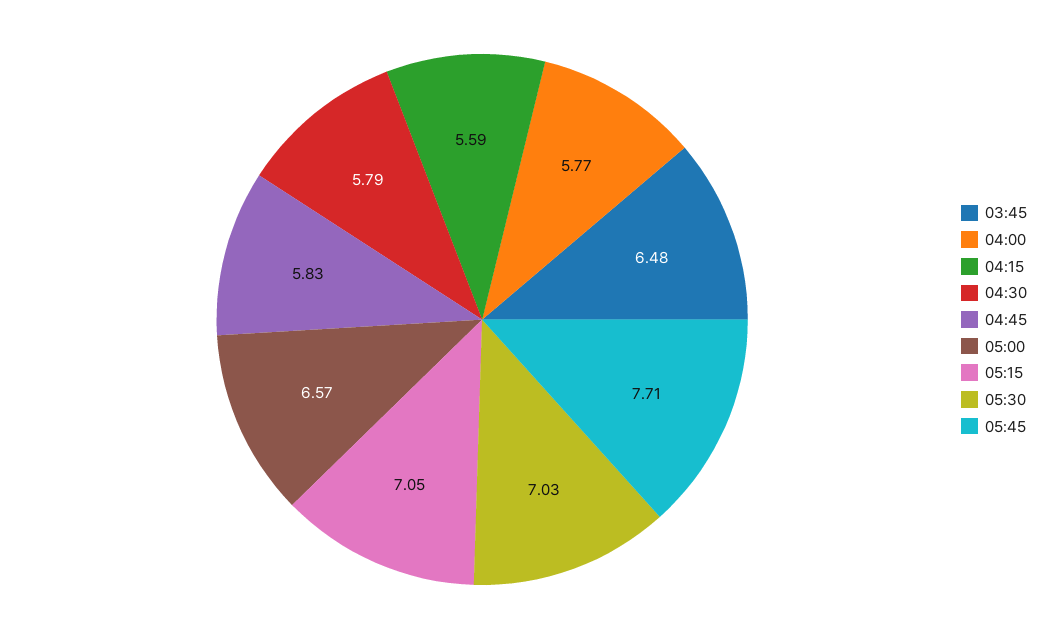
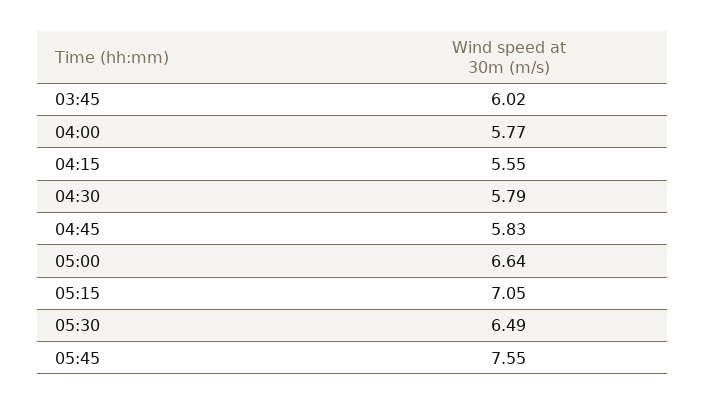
  {
-   "03:45": 6.48,
+   "03:45": 6.02,
    "04:00": 5.77,
-   "04:15": 5.59,
+   "04:15": 5.55,
    "04:30": 5.79,
    "04:45": 5.83,
-   "05:00": 6.57,
+   "05:00": 6.64,
    "05:15": 7.05,
-   "05:30": 7.03,
+   "05:30": 6.49,
-   "05:45": 7.71
+   "05:45": 7.55
  }

